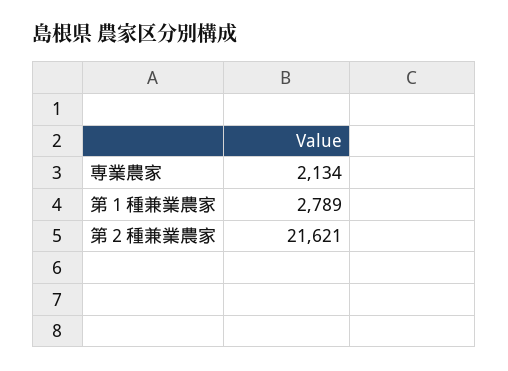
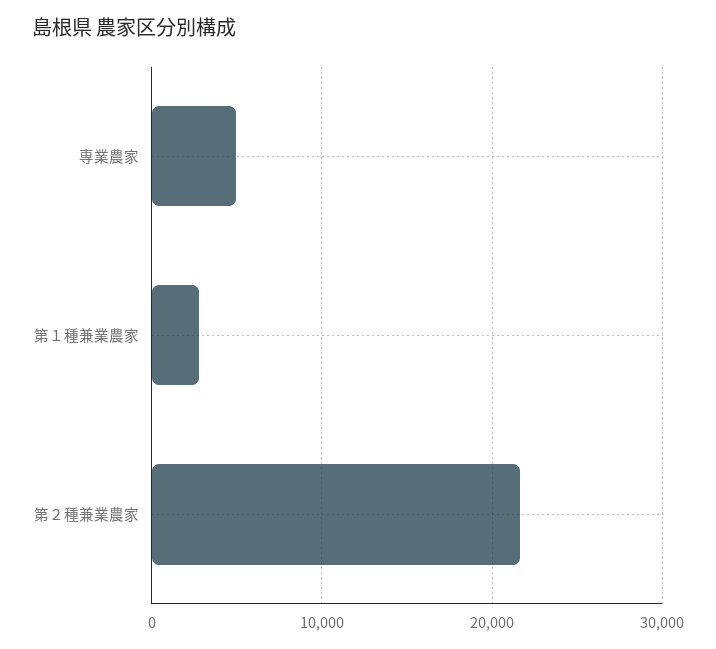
  {
-   "専業農家": 2134,
+   "専業農家": 5000,
    "第１種兼業農家": 2789,
    "第２種兼業農家": 21621
  }

